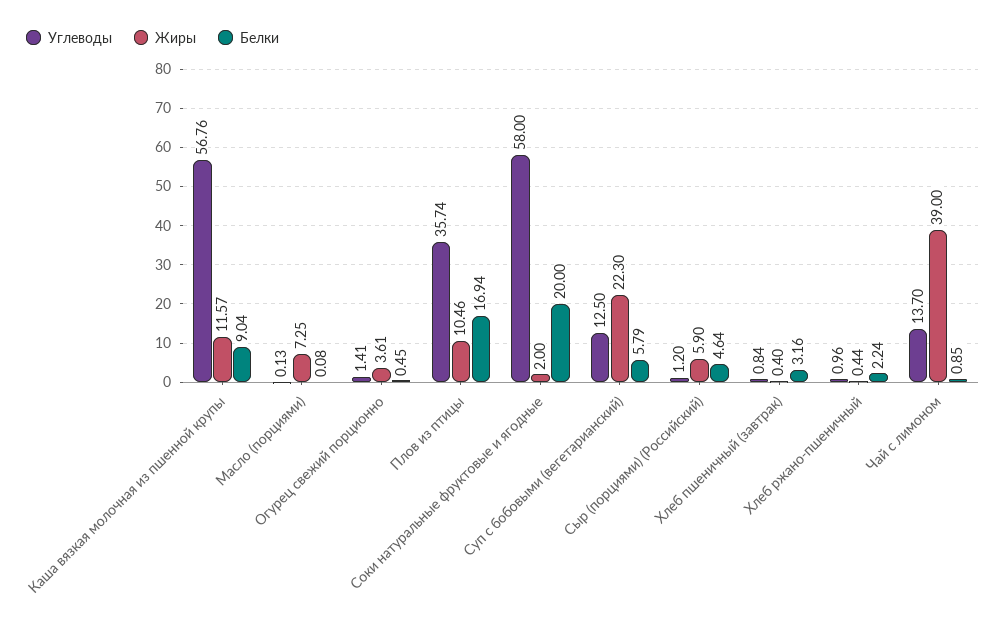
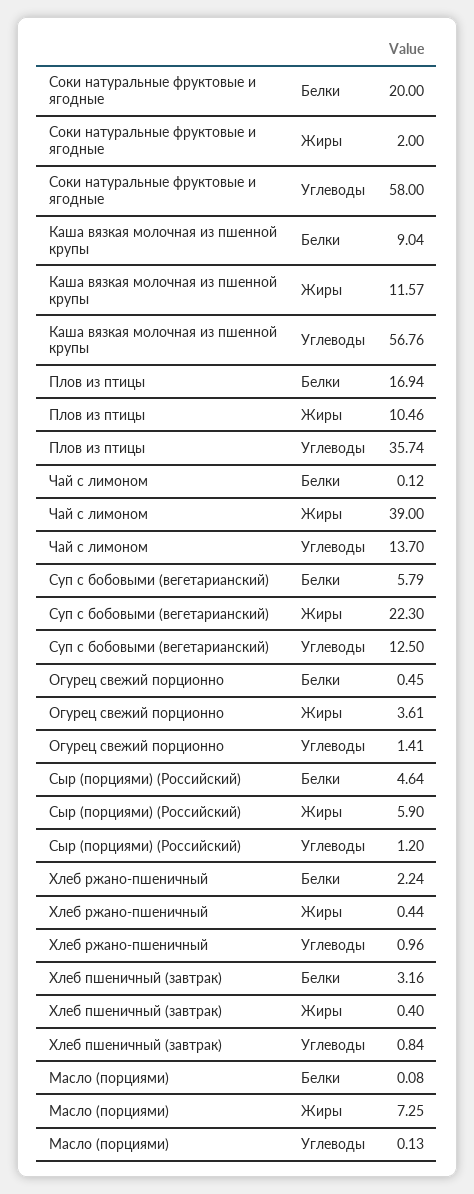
  {
    "Углеводы": {
      "Каша вязкая молочная из пшенной крупы": 56.76,
      "Масло (порциями)": 0.13,
      "Огурец свежий порционно": 1.41,
      "Плов из птицы": 35.74,
      "Соки натуральные фруктовые и ягодные": 58,
      "Суп с бобовыми (вегетарианский)": 12.5,
      "Сыр (порциями) (Российский)": 1.2,
      "Хлеб пшеничный (завтрак)": 0.84,
      "Хлеб ржано-пшеничный": 0.96,
      "Чай с лимоном": 13.7
    },
    "Жиры": {
      "Каша вязкая молочная из пшенной крупы": 11.57,
      "Масло (порциями)": 7.25,
      "Огурец свежий порционно": 3.61,
      "Плов из птицы": 10.46,
      "Соки натуральные фруктовые и ягодные": 2,
      "Суп с бобовыми (вегетарианский)": 22.3,
      "Сыр (порциями) (Российский)": 5.9,
      "Хлеб пшеничный (завтрак)": 0.4,
      "Хлеб ржано-пшеничный": 0.44,
      "Чай с лимоном": 39
    },
    "Белки": {
      "Каша вязкая молочная из пшенной крупы": 9.04,
      "Масло (порциями)": 0.08,
      "Огурец свежий порционно": 0.45,
      "Плов из птицы": 16.94,
      "Соки натуральные фруктовые и ягодные": 20,
      "Суп с бобовыми (вегетарианский)": 5.79,
      "Сыр (порциями) (Российский)": 4.64,
      "Хлеб пшеничный (завтрак)": 3.16,
      "Хлеб ржано-пшеничный": 2.24,
-     "Чай с лимоном": 0.85
+     "Чай с лимоном": 0.12
    }
  }

